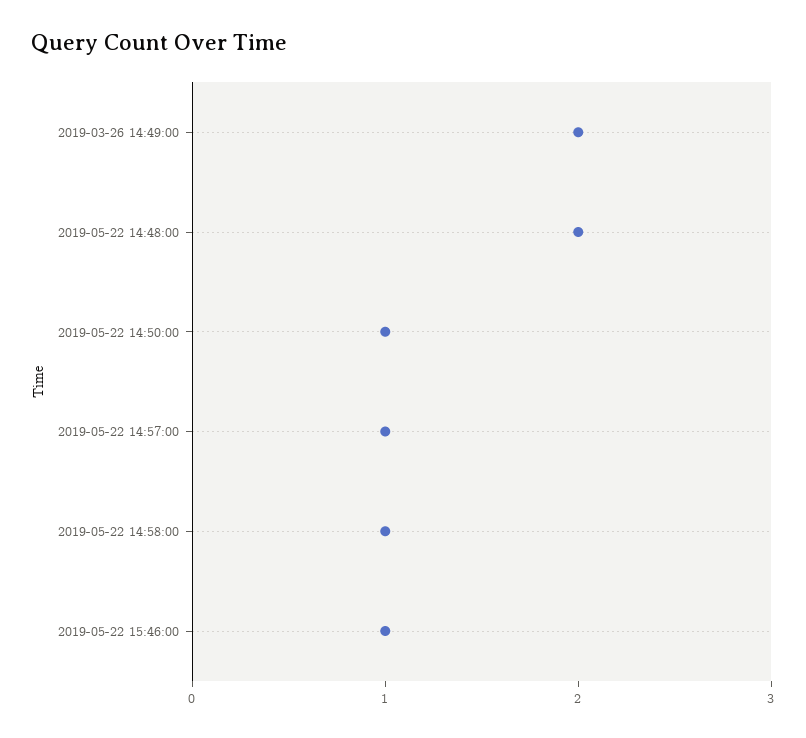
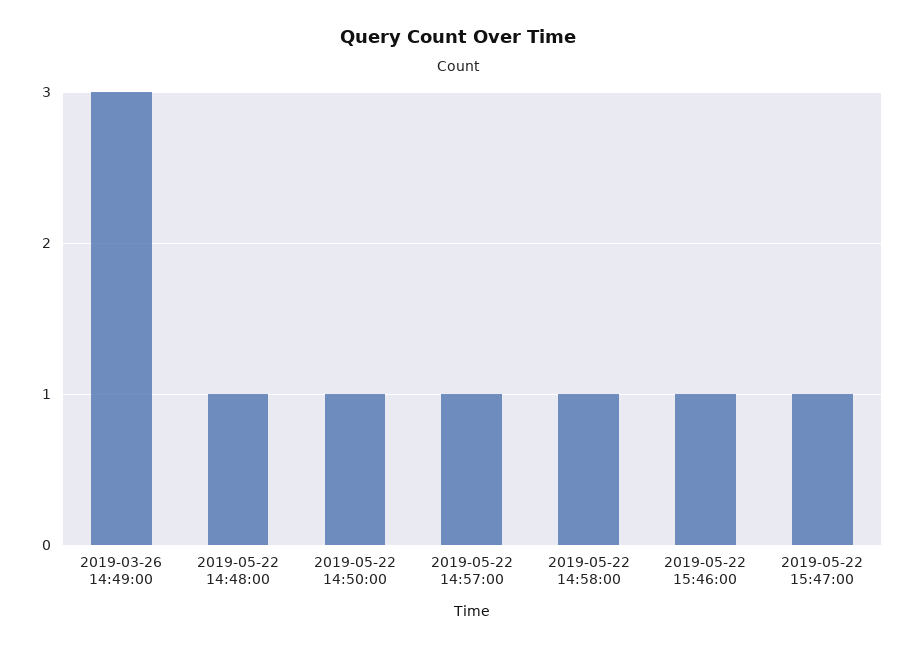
  {
-   "2019-03-26 14:49:00": 2,
+   "2019-03-26 14:49:00": 3,
-   "2019-05-22 14:48:00": 2,
+   "2019-05-22 14:48:00": 1,
    "2019-05-22 14:50:00": 1,
    "2019-05-22 14:57:00": 1,
    "2019-05-22 14:58:00": 1,
-   "2019-05-22 15:46:00": 1
+   "2019-05-22 15:46:00": 1,
+   "2019-05-22 15:47:00": 1
  }

